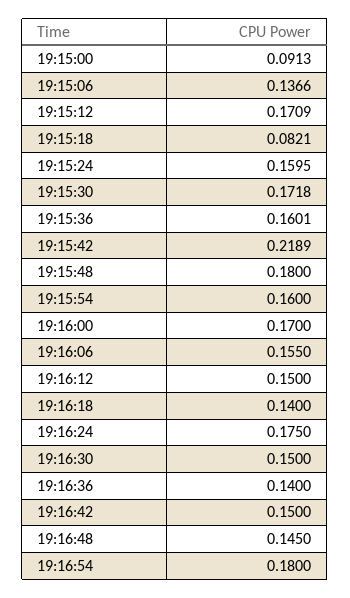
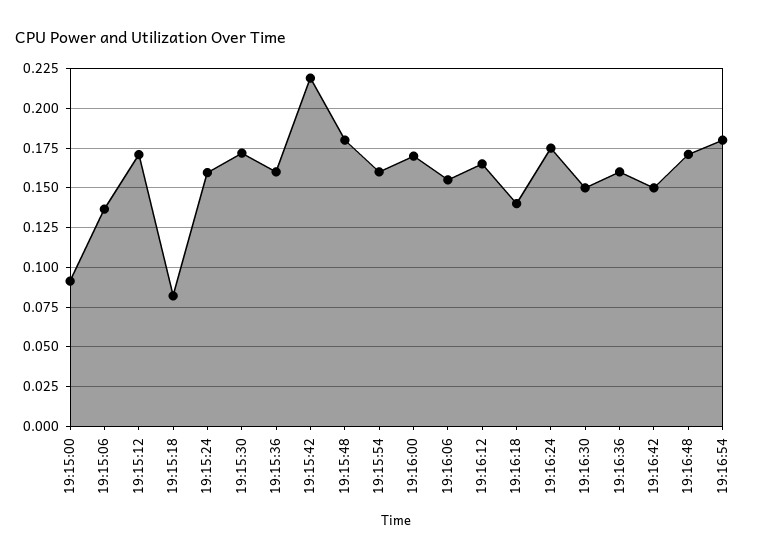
  {
    "19:15:00": 0.0913,
    "19:15:06": 0.1366,
    "19:15:12": 0.1709,
    "19:15:18": 0.0821,
    "19:15:24": 0.1595,
    "19:15:30": 0.1718,
    "19:15:36": 0.1601,
    "19:15:42": 0.2189,
    "19:15:48": 0.18,
    "19:15:54": 0.16,
    "19:16:00": 0.17,
    "19:16:06": 0.155,
-   "19:16:12": 0.15,
+   "19:16:12": 0.165,
    "19:16:18": 0.14,
    "19:16:24": 0.175,
    "19:16:30": 0.15,
-   "19:16:36": 0.14,
+   "19:16:36": 0.16,
    "19:16:42": 0.15,
-   "19:16:48": 0.145,
+   "19:16:48": 0.17,
    "19:16:54": 0.18
  }

